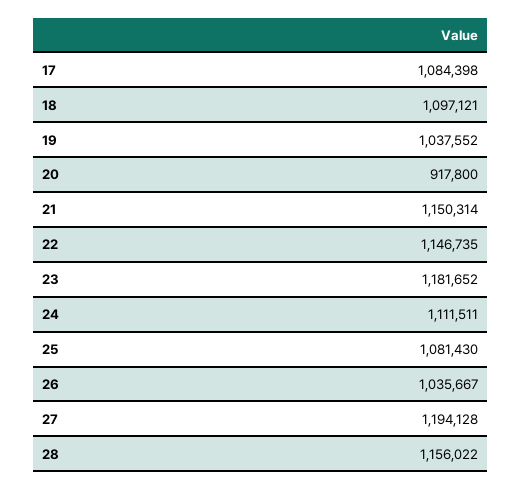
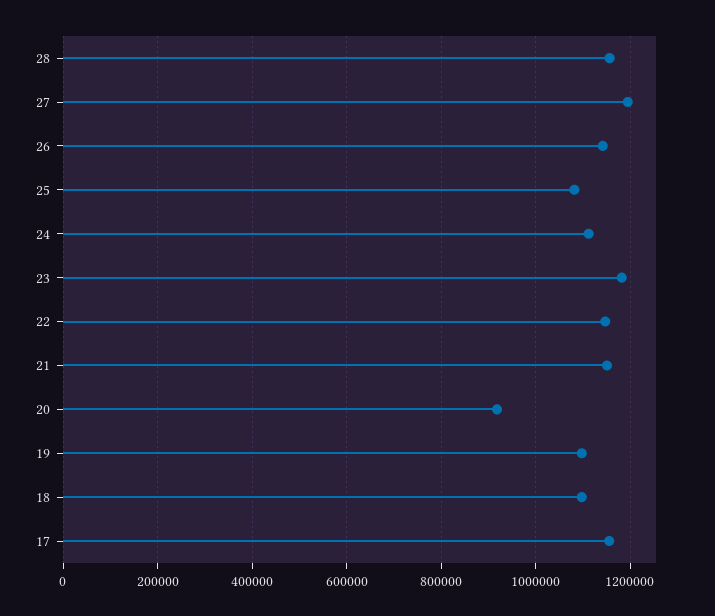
  {
-   "17": 1084398,
+   "17": 1160000,
    "18": 1097121,
-   "19": 1037552,
+   "19": 1100000,
    "20": 917800,
    "21": 1150314,
    "22": 1146735,
    "23": 1181652,
    "24": 1111511,
    "25": 1081430,
-   "26": 1035667,
+   "26": 1140000,
    "27": 1194128,
    "28": 1156022
  }

